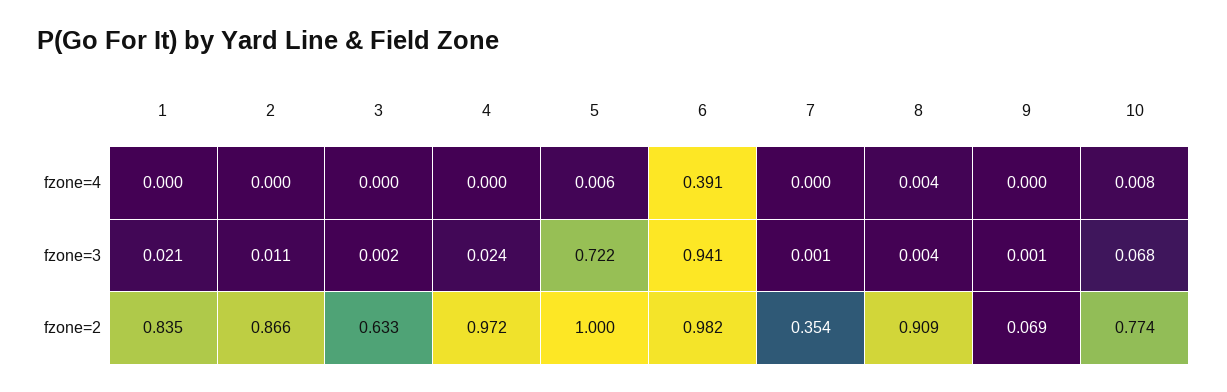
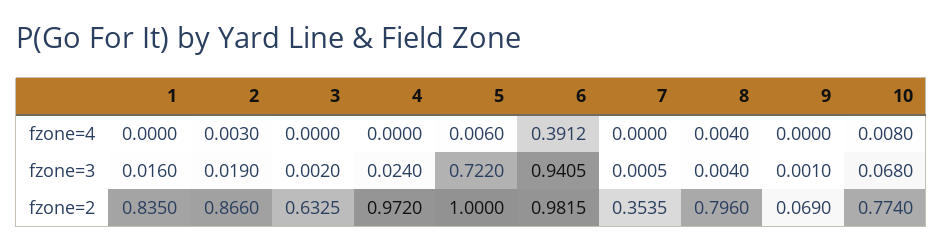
  {
    "1": {
      "fzone=4": 0,
-     "fzone=3": 0.021,
+     "fzone=3": 0.016,
      "fzone=2": 0.835
    },
    "2": {
-     "fzone=4": 0,
+     "fzone=4": 0.003,
-     "fzone=3": 0.011,
+     "fzone=3": 0.019,
      "fzone=2": 0.866
    },
    "3": {
      "fzone=4": 0,
      "fzone=3": 0.002,
      "fzone=2": 0.6325
    },
    "4": {
      "fzone=4": 0,
      "fzone=3": 0.024,
      "fzone=2": 0.972
    },
    "5": {
      "fzone=4": 0.006,
      "fzone=3": 0.722,
      "fzone=2": 1
    },
    "6": {
      "fzone=4": 0.3912,
      "fzone=3": 0.9405,
      "fzone=2": 0.9815
    },
    "7": {
      "fzone=4": 0,
      "fzone=3": 0.0005,
      "fzone=2": 0.3535
    },
    "8": {
      "fzone=4": 0.004,
      "fzone=3": 0.004,
-     "fzone=2": 0.909
+     "fzone=2": 0.796
    },
    "9": {
      "fzone=4": 0,
      "fzone=3": 0.001,
      "fzone=2": 0.069
    },
    "10": {
      "fzone=4": 0.008,
      "fzone=3": 0.068,
      "fzone=2": 0.774
    }
  }

